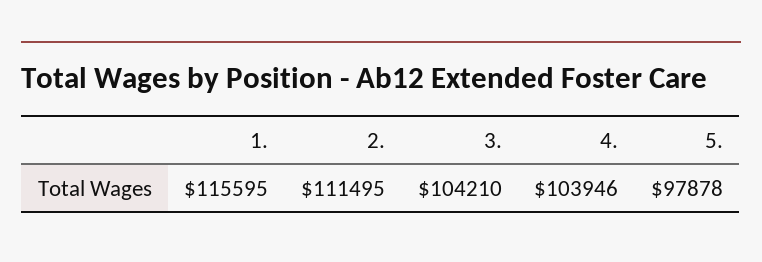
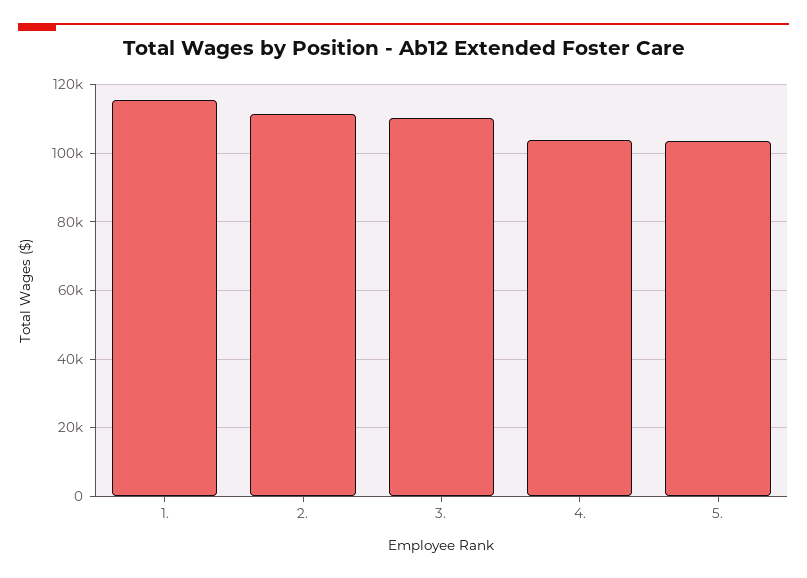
  {
    "1.": 115595,
    "2.": 111495,
-   "3.": 104210,
+   "3.": 110000,
    "4.": 103946,
-   "5.": 97878
+   "5.": 104000
  }

